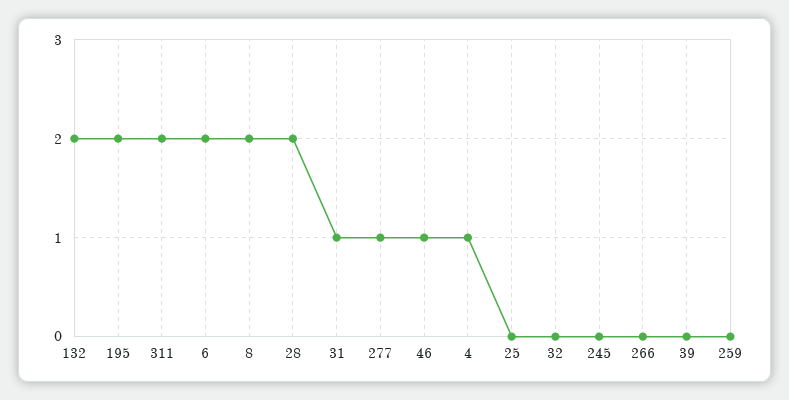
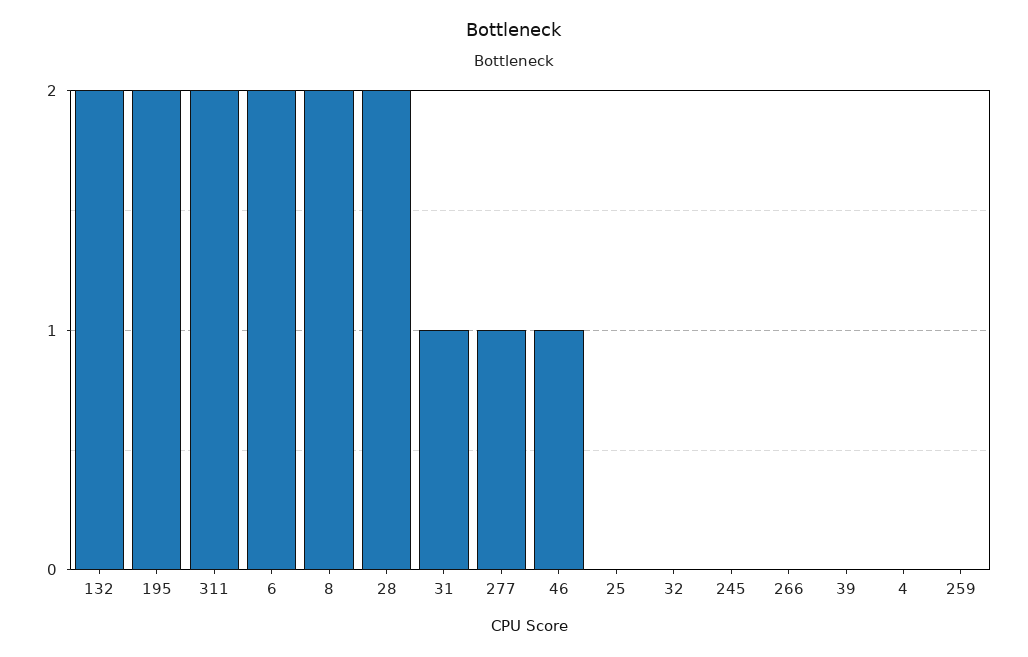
  {
    "132": 2,
    "195": 2,
    "311": 2,
    "6": 2,
    "8": 2,
    "28": 2,
    "31": 1,
    "277": 1,
    "46": 1,
-   "4": 1,
+   "4": 0,
    "25": 0,
    "32": 0,
    "245": 0,
    "266": 0,
    "39": 0,
    "259": 0
  }

